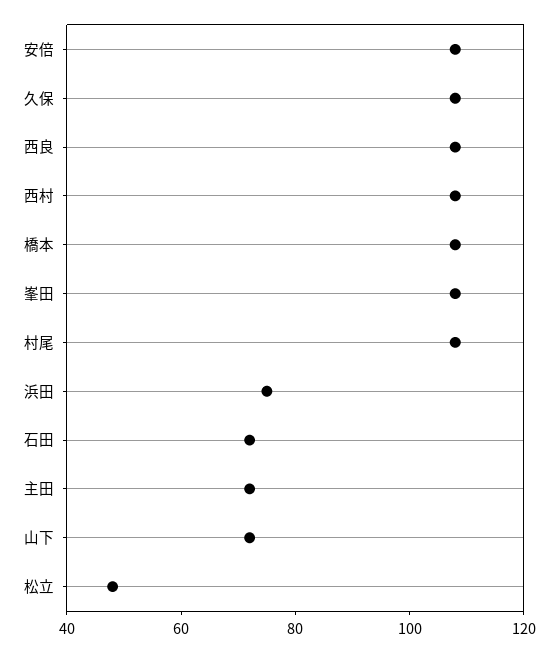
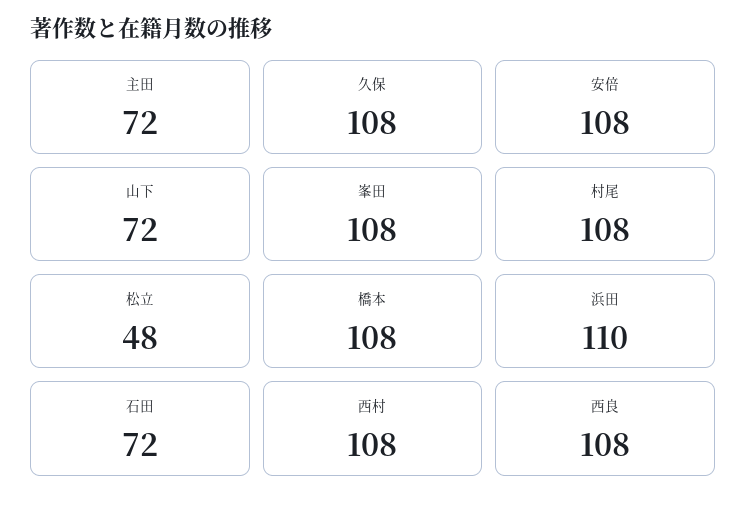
  {
    "安倍": 108,
    "久保": 108,
    "西良": 108,
    "西村": 108,
    "橋本": 108,
    "峯田": 108,
    "村尾": 108,
-   "浜田": 75,
+   "浜田": 110,
    "石田": 72,
    "主田": 72,
    "山下": 72,
    "松立": 48
  }

